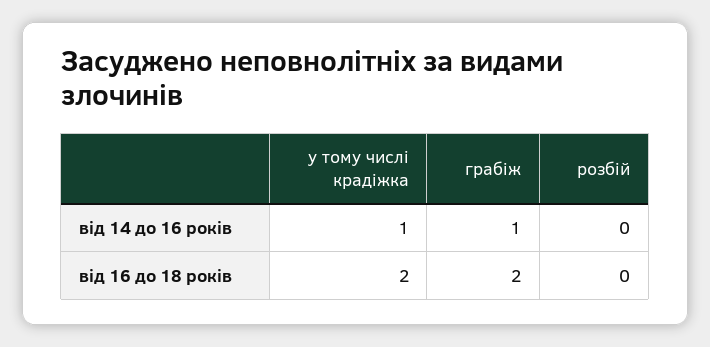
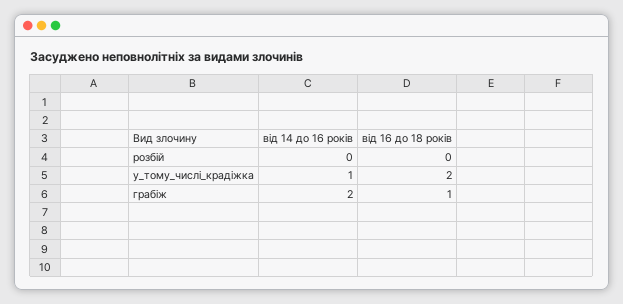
  {
    "у тому числі крадіжка": {
      "від 14 до 16 років": 1,
      "від 16 до 18 років": 2
    },
    "грабіж": {
-     "від 14 до 16 років": 1,
+     "від 14 до 16 років": 2,
-     "від 16 до 18 років": 2
+     "від 16 до 18 років": 1
    },
    "розбій": {
      "від 14 до 16 років": 0,
      "від 16 до 18 років": 0
    }
  }

